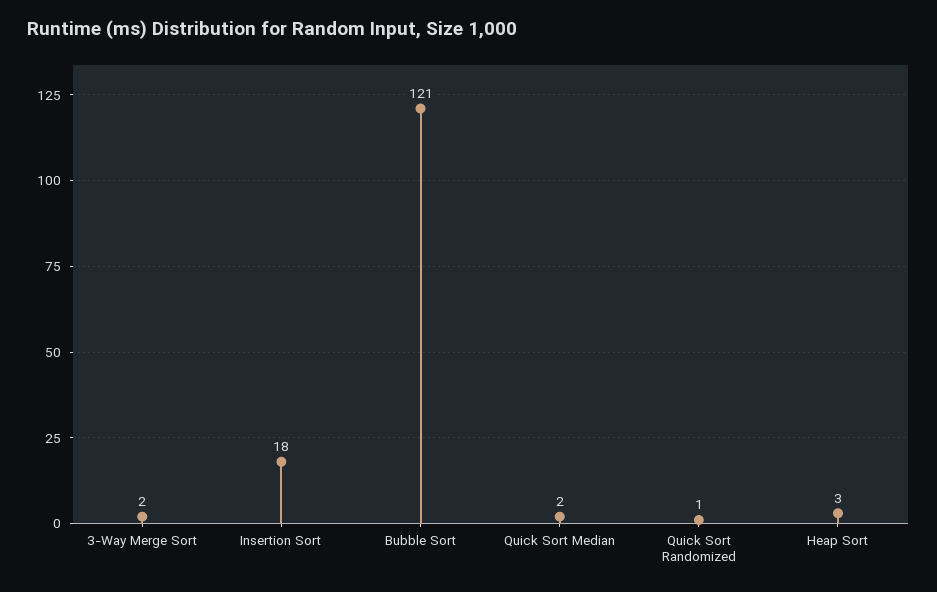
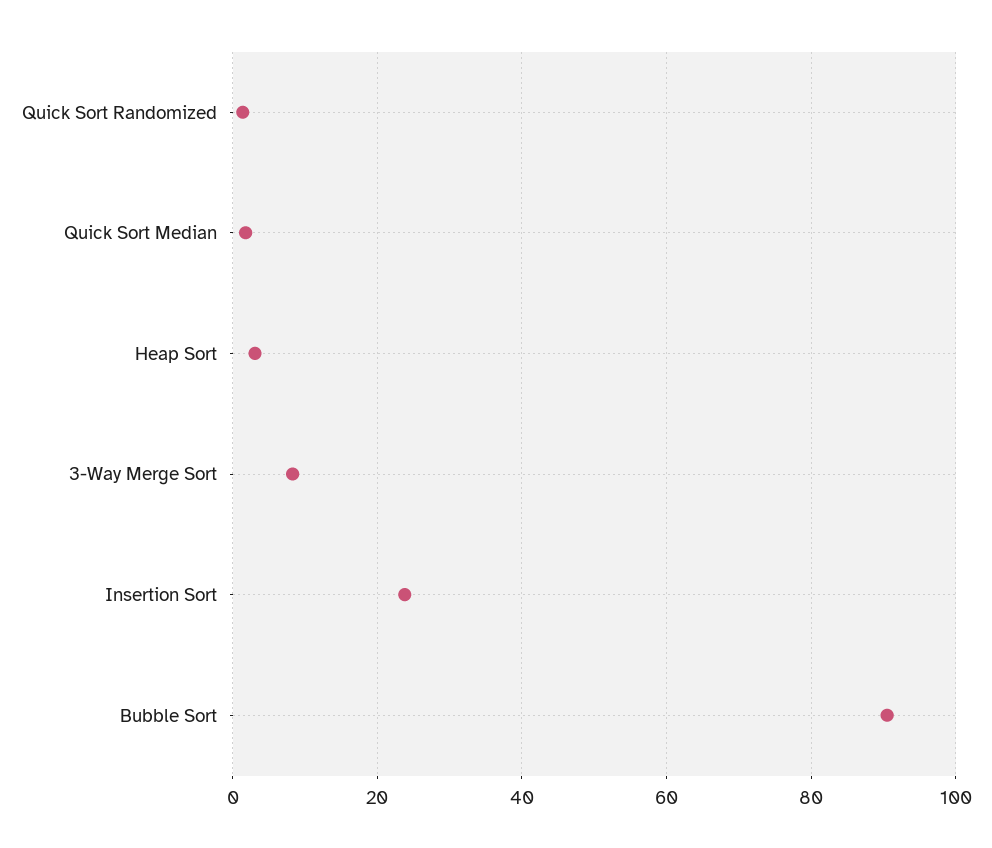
  {
-   "3-Way Merge Sort": 2,
+   "3-Way Merge Sort": 8,
-   "Insertion Sort": 18,
+   "Insertion Sort": 24,
-   "Bubble Sort": 121,
+   "Bubble Sort": 90,
    "Quick Sort Median": 2,
    "Quick Sort Randomized": 1,
    "Heap Sort": 3
  }

